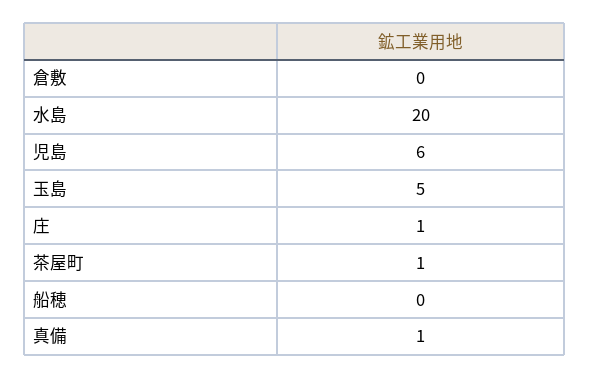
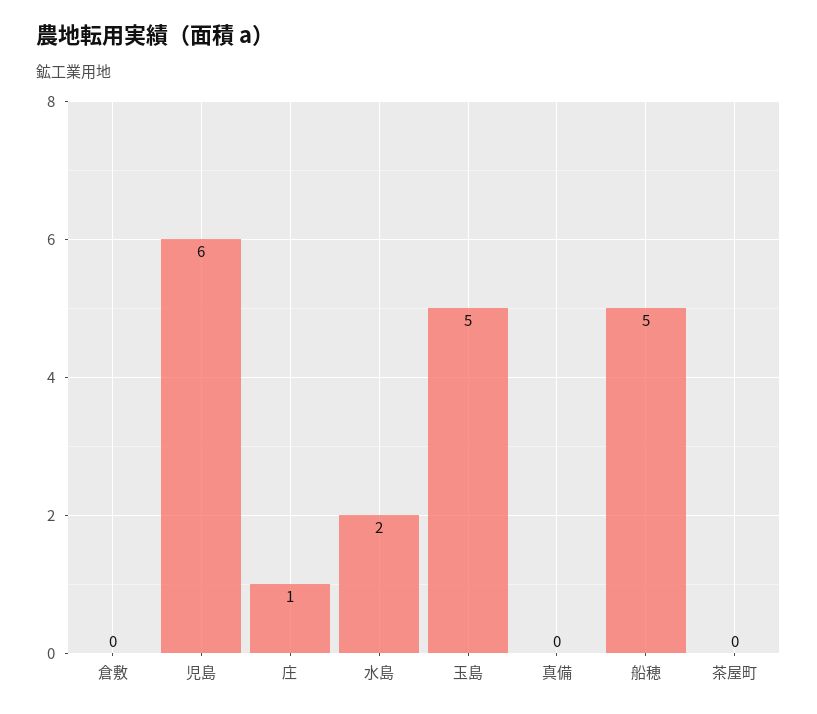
  {
    "倉敷": 0,
-   "水島": 20,
+   "水島": 2,
    "児島": 6,
    "玉島": 5,
    "庄": 1,
-   "茶屋町": 1,
+   "茶屋町": 0,
-   "船穂": 0,
+   "船穂": 5,
-   "真備": 1
+   "真備": 0
  }

